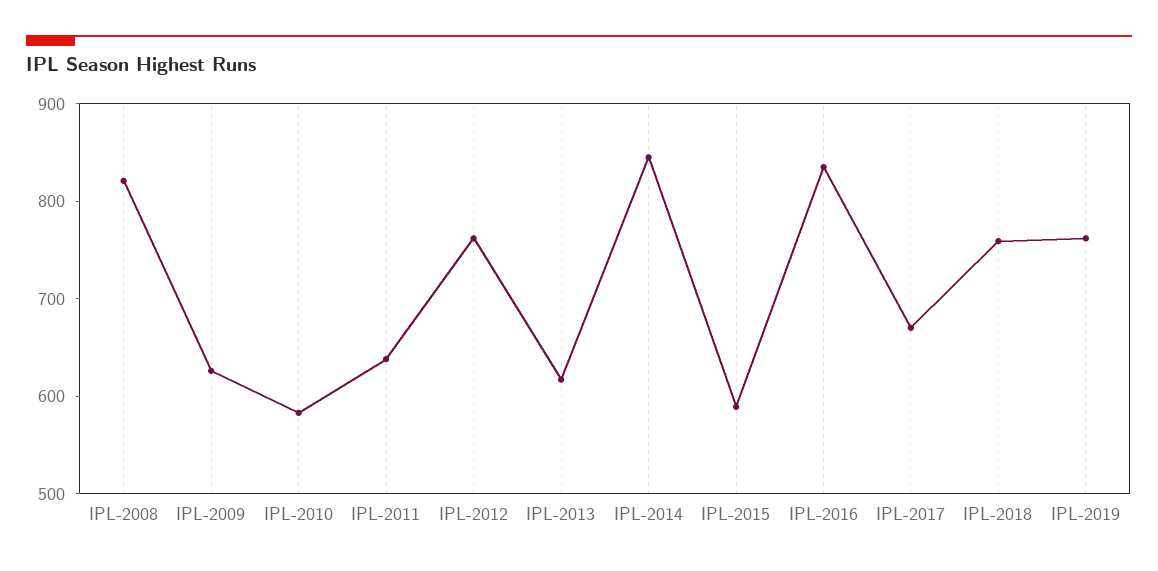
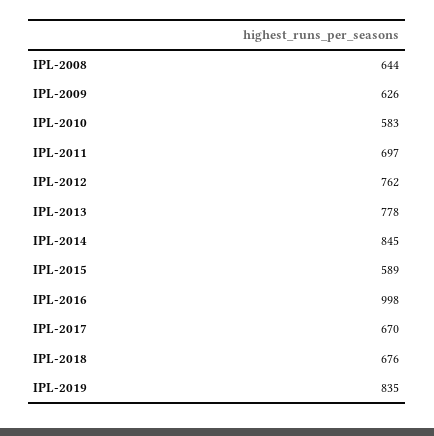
  {
-   "IPL-2008": 820,
+   "IPL-2008": 644,
    "IPL-2009": 626,
    "IPL-2010": 583,
-   "IPL-2011": 640,
+   "IPL-2011": 697,
    "IPL-2012": 762,
-   "IPL-2013": 620,
+   "IPL-2013": 778,
    "IPL-2014": 845,
    "IPL-2015": 589,
-   "IPL-2016": 840,
+   "IPL-2016": 998,
    "IPL-2017": 670,
-   "IPL-2018": 760,
+   "IPL-2018": 676,
-   "IPL-2019": 760
+   "IPL-2019": 835
  }

